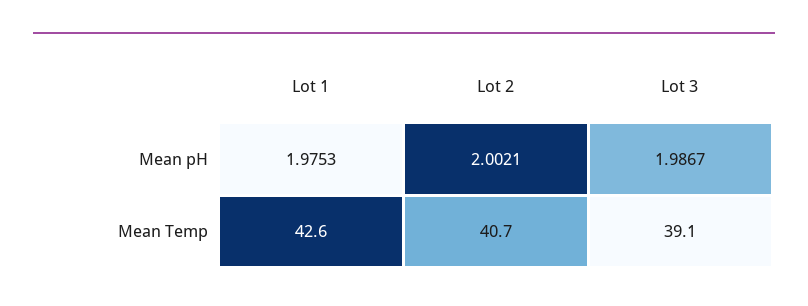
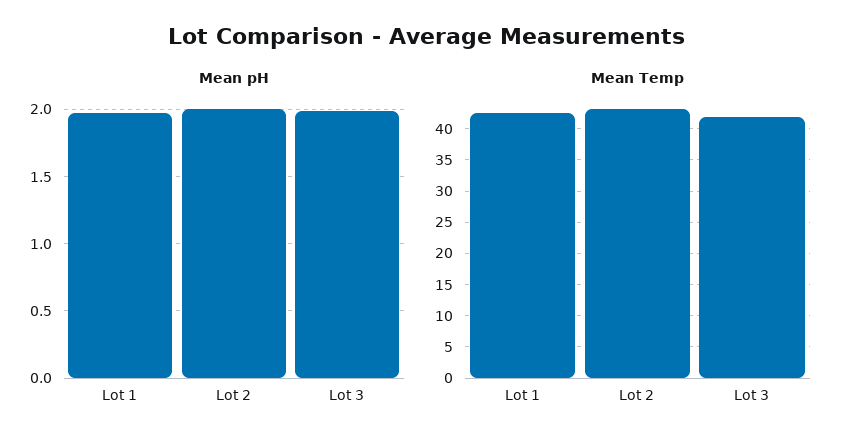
  {
    "Mean pH": {
      "Lot 1": 1.9753,
      "Lot 2": 2.0021,
      "Lot 3": 1.9867
    },
    "Mean Temp": {
      "Lot 1": 42.6,
-     "Lot 2": 40.7,
+     "Lot 2": 43,
-     "Lot 3": 39.1
+     "Lot 3": 42
    }
  }

